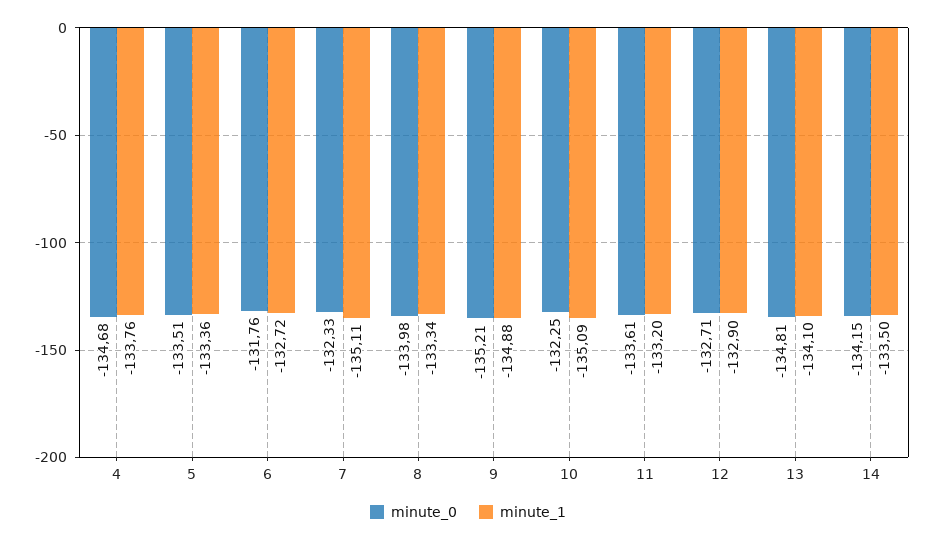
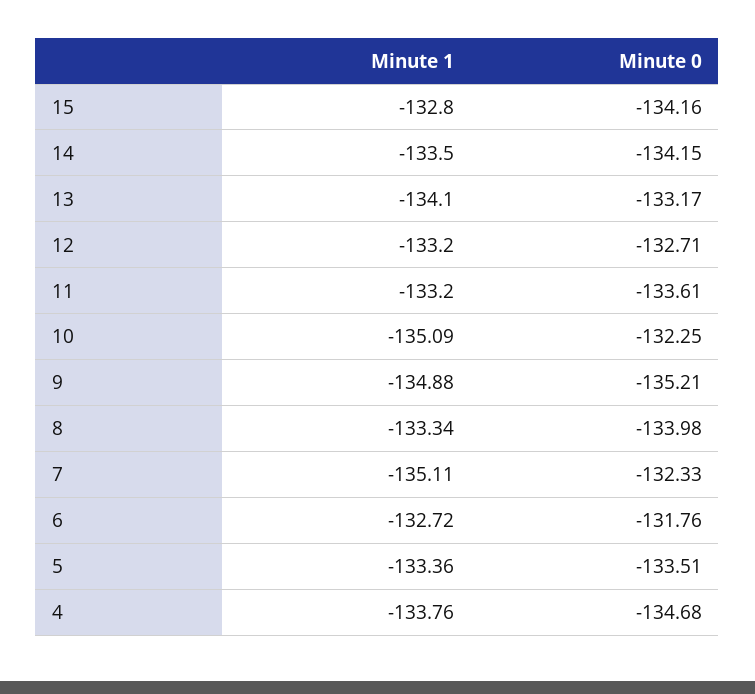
  {
    "minute_0": {
      "4": -134.68,
      "5": -133.51,
      "6": -131.76,
      "7": -132.33,
      "8": -133.98,
      "9": -135.21,
      "10": -132.25,
      "11": -133.61,
      "12": -132.71,
-     "13": -134.81,
+     "13": -133.17,
-     "14": -134.15
+     "14": -134.15,
+     "15": -134.16
    },
    "minute_1": {
      "4": -133.76,
      "5": -133.36,
      "6": -132.72,
      "7": -135.11,
      "8": -133.34,
      "9": -134.88,
      "10": -135.09,
      "11": -133.2,
-     "12": -132.9,
+     "12": -133.2,
      "13": -134.1,
-     "14": -133.5
+     "14": -133.5,
+     "15": -132.8
    }
  }

